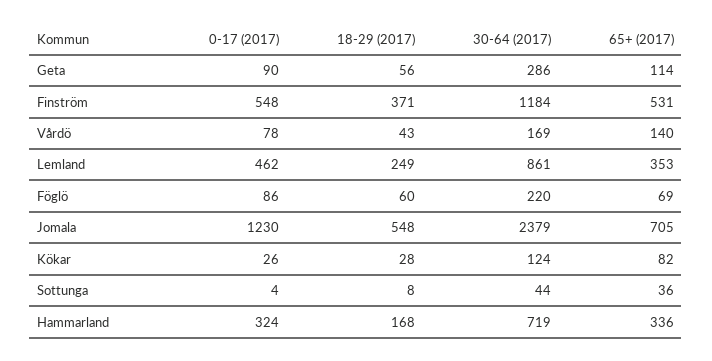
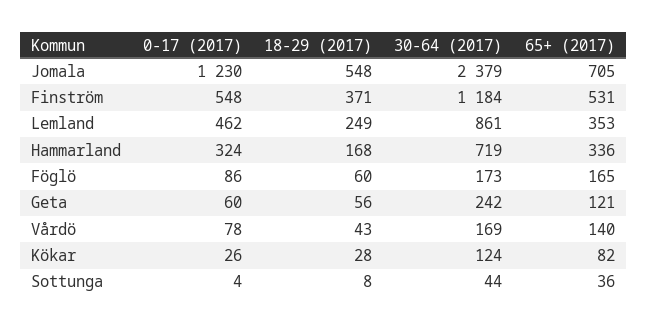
  {
    "0-17 (2017)": {
-     "Geta": 90,
+     "Geta": 60,
      "Finström": 548,
      "Vårdö": 78,
      "Lemland": 462,
      "Föglö": 86,
      "Jomala": 1230,
      "Kökar": 26,
      "Sottunga": 4,
      "Hammarland": 324
    },
    "18-29 (2017)": {
      "Geta": 56,
      "Finström": 371,
      "Vårdö": 43,
      "Lemland": 249,
      "Föglö": 60,
      "Jomala": 548,
      "Kökar": 28,
      "Sottunga": 8,
      "Hammarland": 168
    },
    "30-64 (2017)": {
-     "Geta": 286,
+     "Geta": 242,
      "Finström": 1184,
      "Vårdö": 169,
      "Lemland": 861,
-     "Föglö": 220,
+     "Föglö": 173,
      "Jomala": 2379,
      "Kökar": 124,
      "Sottunga": 44,
      "Hammarland": 719
    },
    "65+ (2017)": {
-     "Geta": 114,
+     "Geta": 121,
      "Finström": 531,
      "Vårdö": 140,
      "Lemland": 353,
-     "Föglö": 69,
+     "Föglö": 165,
      "Jomala": 705,
      "Kökar": 82,
      "Sottunga": 36,
      "Hammarland": 336
    }
  }

